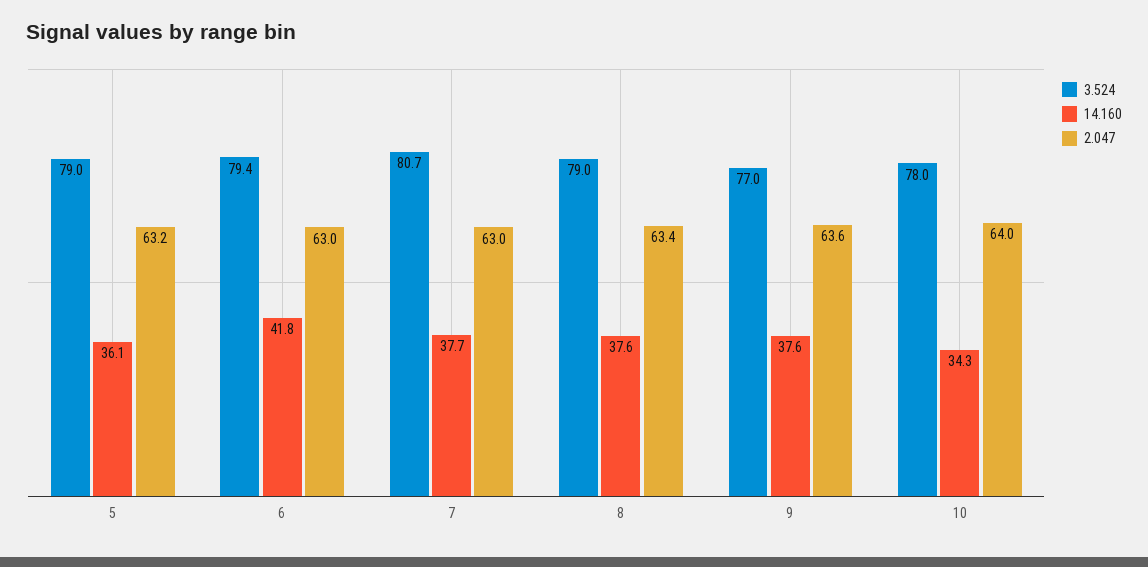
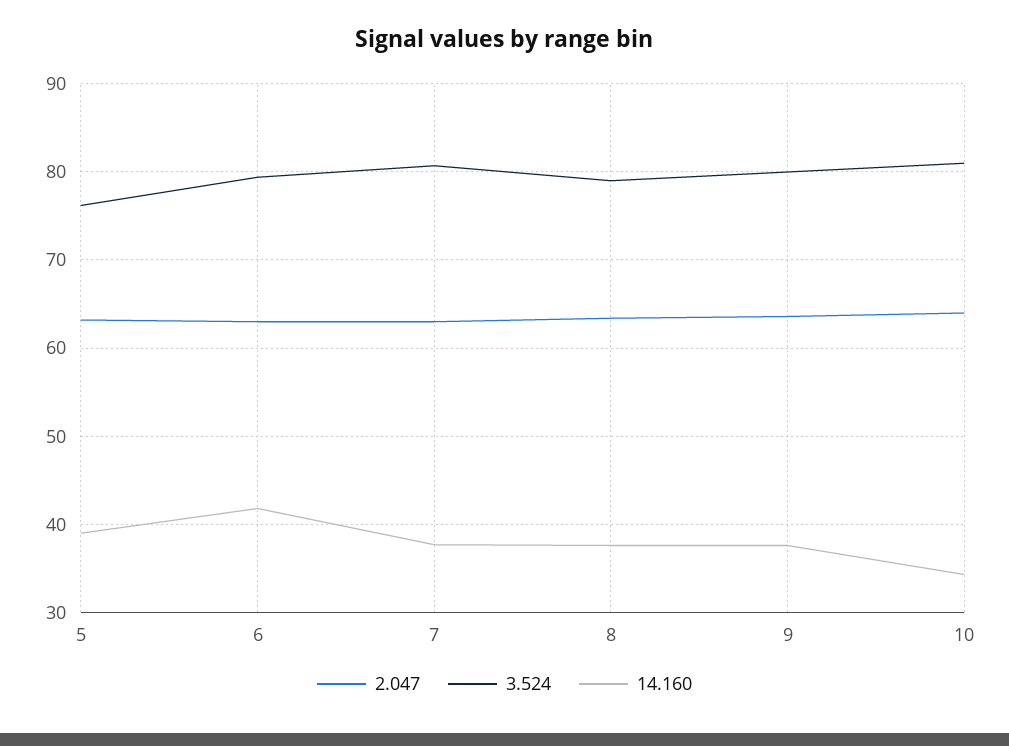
  {
    "3.524": {
-     "5": 79,
+     "5": 76,
      "6": 79.4,
      "7": 80.7,
      "8": 79,
-     "9": 77,
+     "9": 80,
-     "10": 78
+     "10": 81
    },
    "14.160": {
-     "5": 36.1,
+     "5": 39,
      "6": 41.8,
      "7": 37.7,
      "8": 37.6,
      "9": 37.6,
      "10": 34.3
    },
    "2.047": {
      "5": 63.2,
      "6": 63,
      "7": 63,
      "8": 63.4,
      "9": 63.6,
      "10": 64
    }
  }

